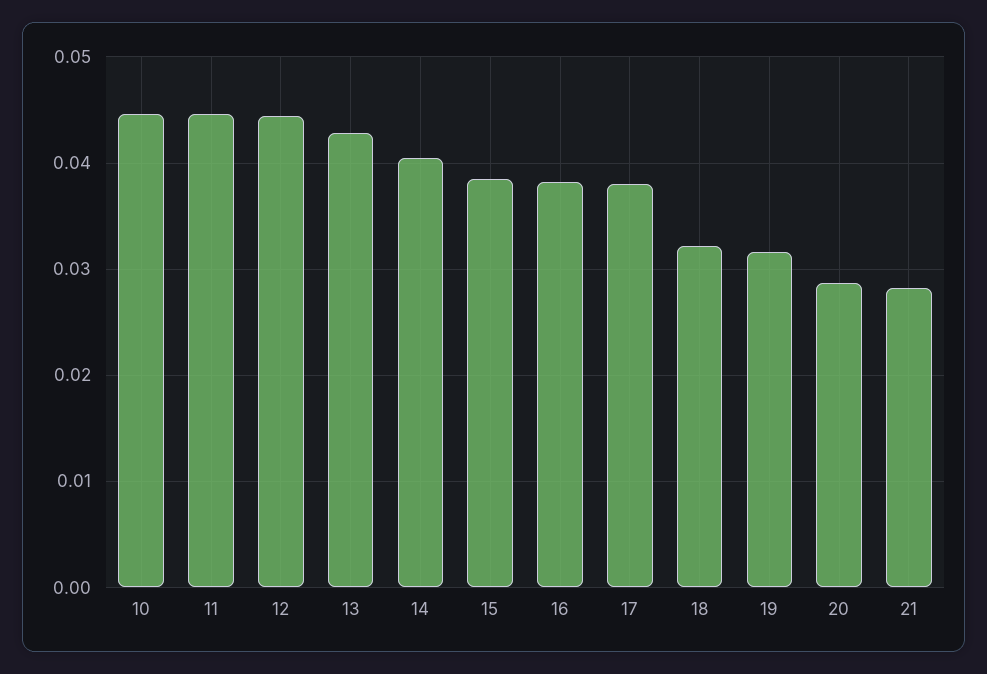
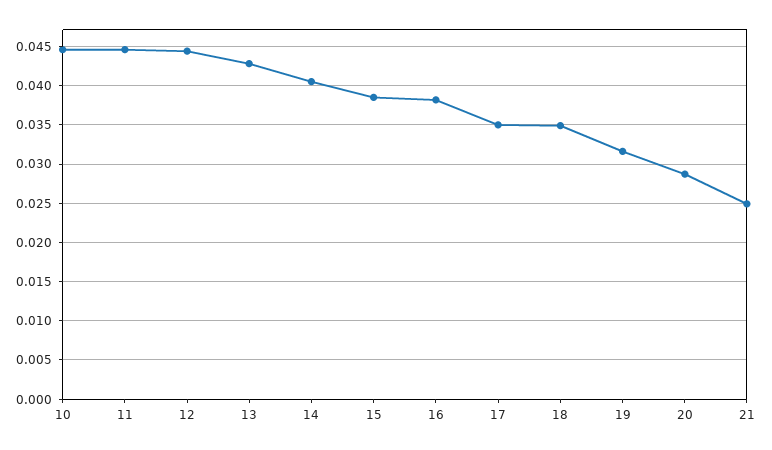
  {
    "10": 0.045,
    "11": 0.045,
    "12": 0.044,
    "13": 0.043,
    "14": 0.041,
    "15": 0.039,
    "16": 0.038,
-   "17": 0.038,
+   "17": 0.035,
-   "18": 0.032,
+   "18": 0.035,
    "19": 0.032,
    "20": 0.029,
-   "21": 0.028
+   "21": 0.025
  }

